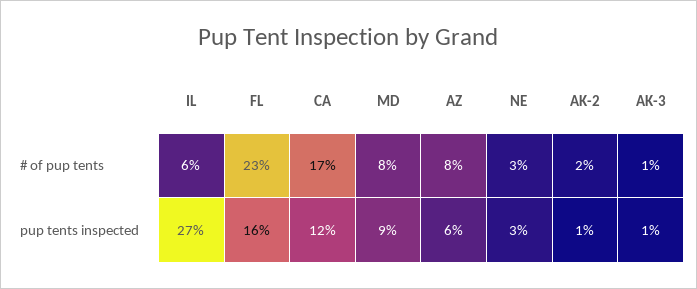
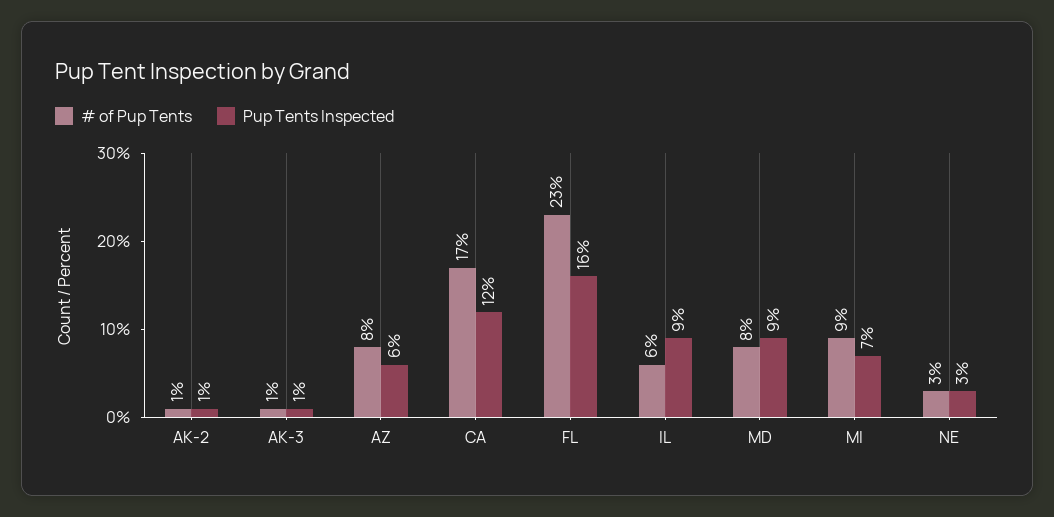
  {
    "# of pup tents": {
      "IL": 6,
      "FL": 23,
      "CA": 17,
      "MD": 8,
      "AZ": 8,
      "NE": 3,
-     "AK-2": 2,
+     "AK-2": 1,
-     "AK-3": 1
+     "AK-3": 1,
+     "MI": 9
    },
    "pup tents inspected": {
-     "IL": 27,
+     "IL": 9,
      "FL": 16,
      "CA": 12,
      "MD": 9,
      "AZ": 6,
      "NE": 3,
      "AK-2": 1,
-     "AK-3": 1
+     "AK-3": 1,
+     "MI": 7
    }
  }

